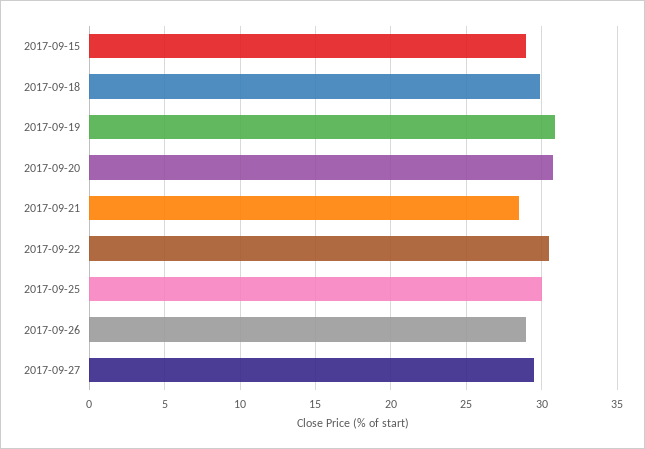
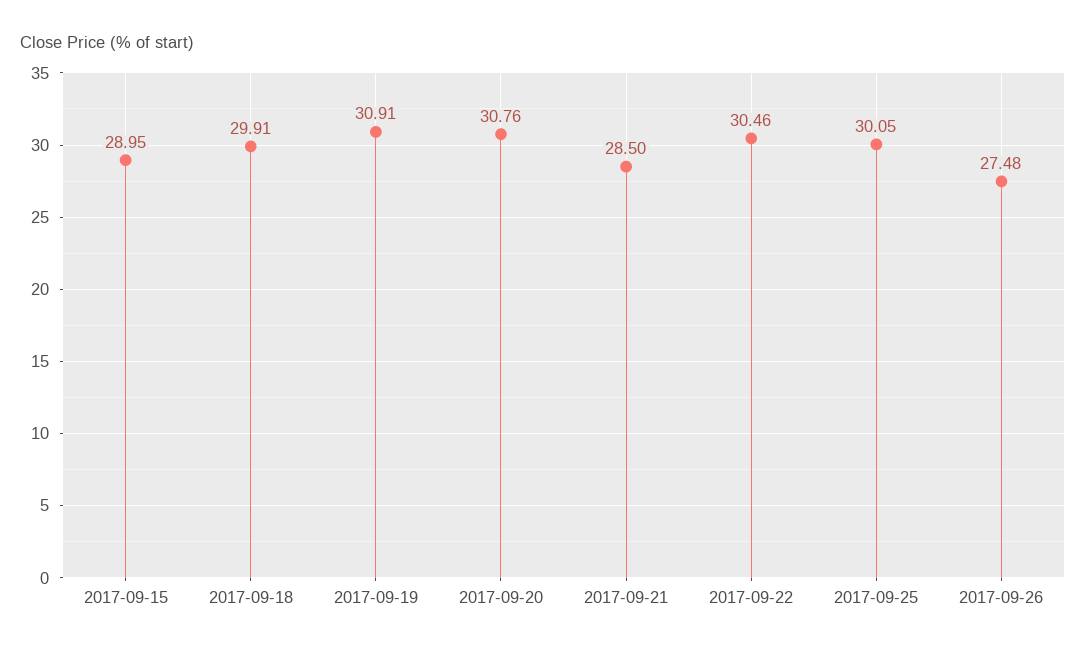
  {
    "2017-09-15": 28.95,
    "2017-09-18": 29.91,
    "2017-09-19": 30.91,
    "2017-09-20": 30.76,
    "2017-09-21": 28.5,
    "2017-09-22": 30.46,
    "2017-09-25": 30.05,
-   "2017-09-26": 29,
+   "2017-09-26": 27.48
-   "2017-09-27": 29.5
  }

